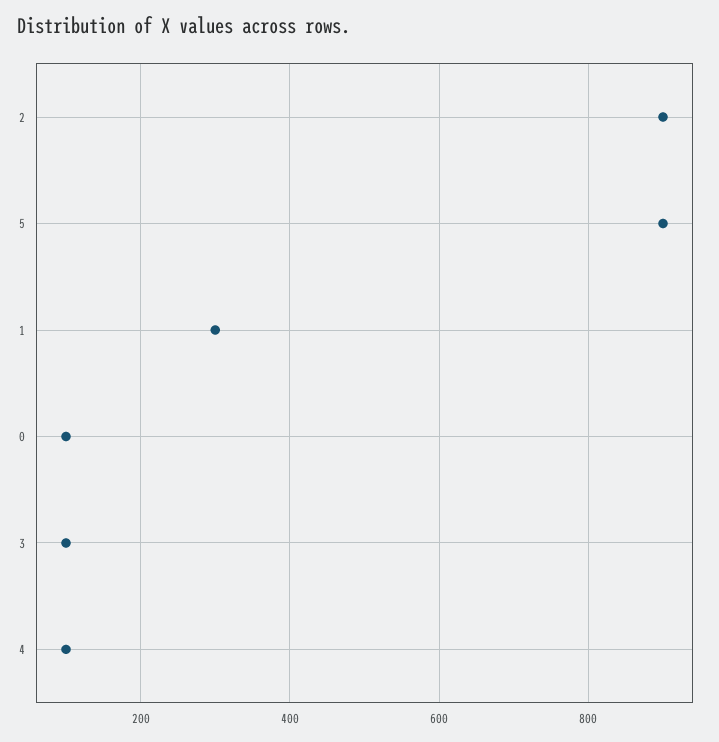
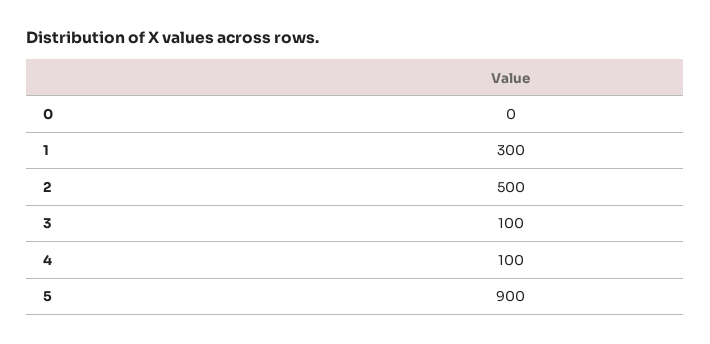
  {
-   "2": 900,
+   "2": 500,
    "5": 900,
    "1": 300,
-   "0": 100,
+   "0": 0,
    "3": 100,
    "4": 100
  }

